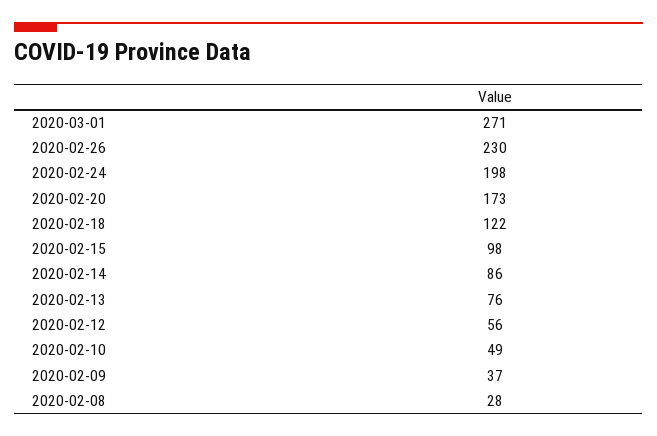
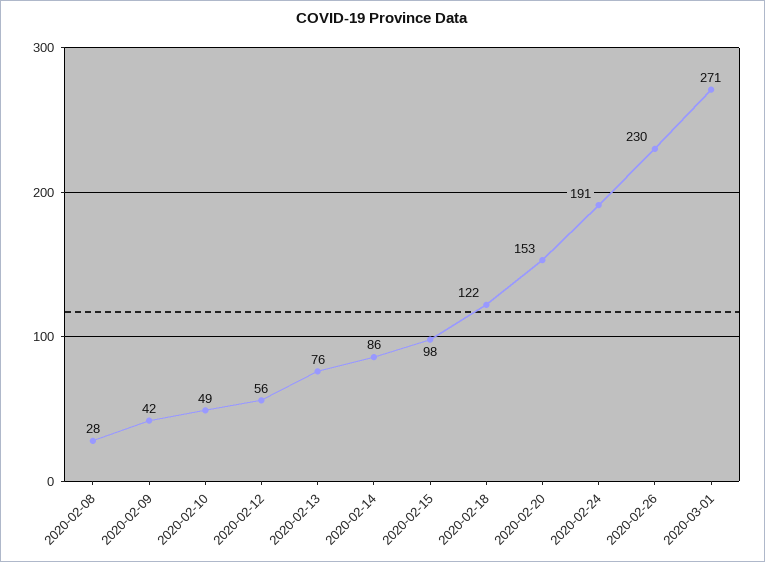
  {
    "2020-03-01": 271,
    "2020-02-26": 230,
-   "2020-02-24": 198,
+   "2020-02-24": 191,
-   "2020-02-20": 173,
+   "2020-02-20": 153,
    "2020-02-18": 122,
    "2020-02-15": 98,
    "2020-02-14": 86,
    "2020-02-13": 76,
    "2020-02-12": 56,
    "2020-02-10": 49,
-   "2020-02-09": 37,
+   "2020-02-09": 42,
    "2020-02-08": 28
  }

